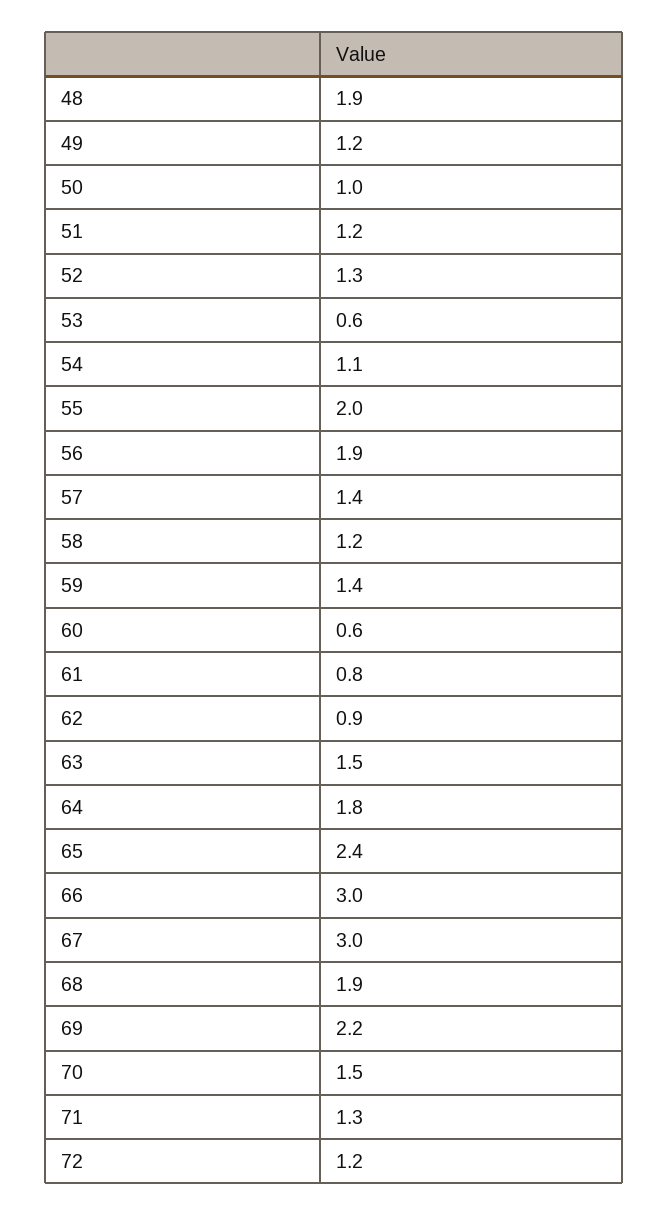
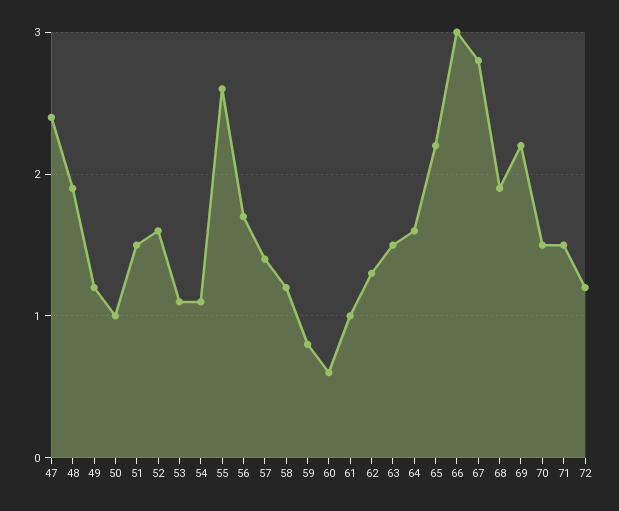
  {
    "48": 1.9,
    "49": 1.2,
    "50": 1,
-   "51": 1.2,
+   "51": 1.5,
-   "52": 1.3,
+   "52": 1.6,
-   "53": 0.6,
+   "53": 1.1,
    "54": 1.1,
-   "55": 2,
+   "55": 2.6,
-   "56": 1.9,
+   "56": 1.7,
    "57": 1.4,
    "58": 1.2,
-   "59": 1.4,
+   "59": 0.8,
    "60": 0.6,
-   "61": 0.8,
+   "61": 1,
-   "62": 0.9,
+   "62": 1.3,
    "63": 1.5,
-   "64": 1.8,
+   "64": 1.6,
-   "65": 2.4,
+   "65": 2.2,
    "66": 3,
-   "67": 3,
+   "67": 2.8,
    "68": 1.9,
    "69": 2.2,
    "70": 1.5,
-   "71": 1.3,
+   "71": 1.5,
-   "72": 1.2
+   "72": 1.2,
+   "47": 2.4
  }

